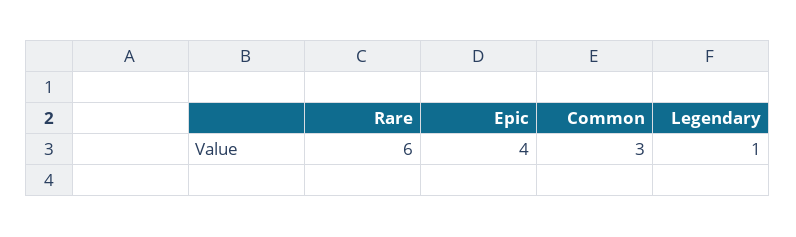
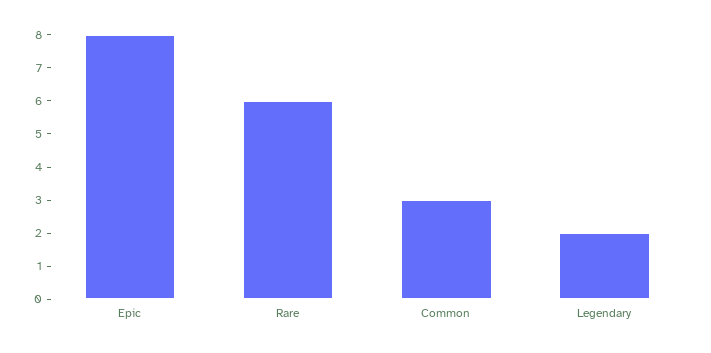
  {
    "Rare": 6,
-   "Epic": 4,
+   "Epic": 8,
    "Common": 3,
-   "Legendary": 1
+   "Legendary": 2
  }

